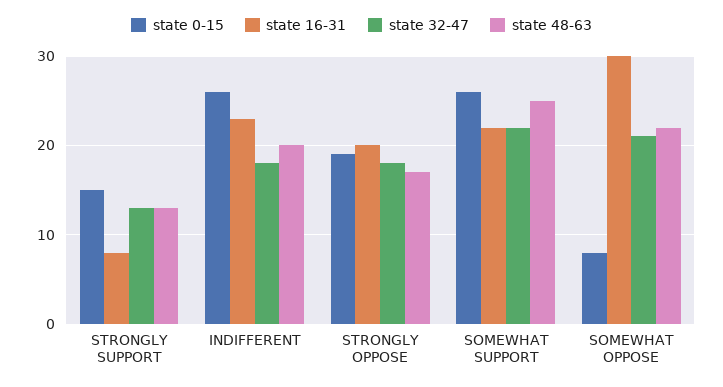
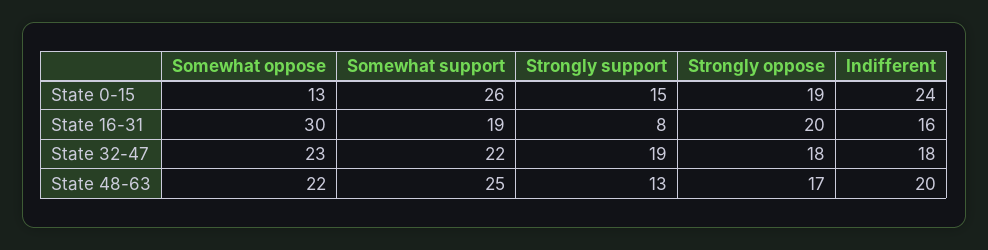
  {
    "state 0-15": {
      "STRONGLY SUPPORT": 15,
-     "INDIFFERENT": 26,
+     "INDIFFERENT": 24,
      "STRONGLY OPPOSE": 19,
      "SOMEWHAT SUPPORT": 26,
-     "SOMEWHAT OPPOSE": 8
+     "SOMEWHAT OPPOSE": 13
    },
    "state 16-31": {
      "STRONGLY SUPPORT": 8,
-     "INDIFFERENT": 23,
+     "INDIFFERENT": 16,
      "STRONGLY OPPOSE": 20,
-     "SOMEWHAT SUPPORT": 22,
+     "SOMEWHAT SUPPORT": 19,
      "SOMEWHAT OPPOSE": 30
    },
    "state 32-47": {
-     "STRONGLY SUPPORT": 13,
+     "STRONGLY SUPPORT": 19,
      "INDIFFERENT": 18,
      "STRONGLY OPPOSE": 18,
      "SOMEWHAT SUPPORT": 22,
-     "SOMEWHAT OPPOSE": 21
+     "SOMEWHAT OPPOSE": 23
    },
    "state 48-63": {
      "STRONGLY SUPPORT": 13,
      "INDIFFERENT": 20,
      "STRONGLY OPPOSE": 17,
      "SOMEWHAT SUPPORT": 25,
      "SOMEWHAT OPPOSE": 22
    }
  }

